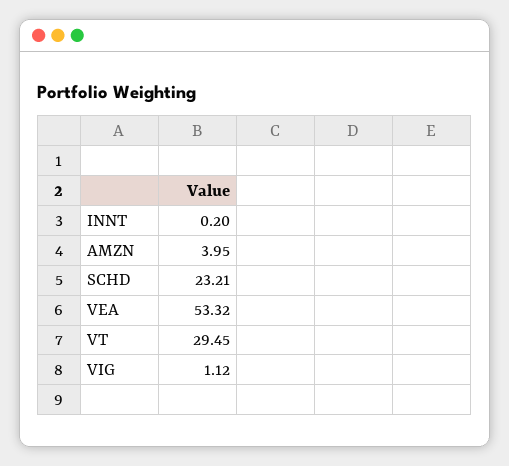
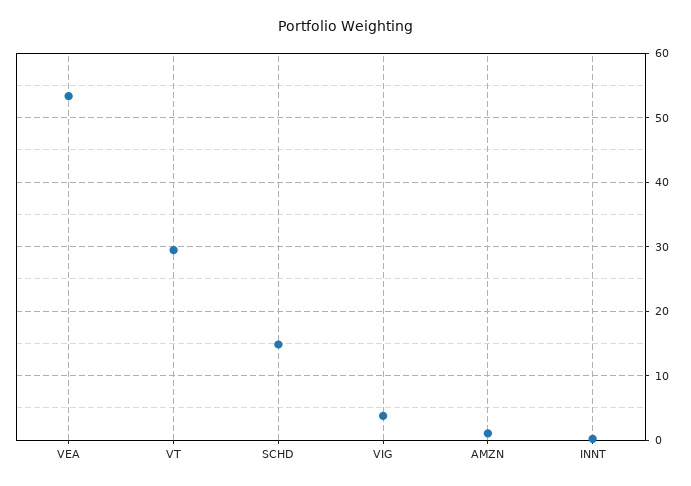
  {
    "INNT": 0.2,
-   "AMZN": 3.95,
+   "AMZN": 1,
-   "SCHD": 23.21,
+   "SCHD": 15,
    "VEA": 53.32,
    "VT": 29.45,
-   "VIG": 1.12
+   "VIG": 4
  }

